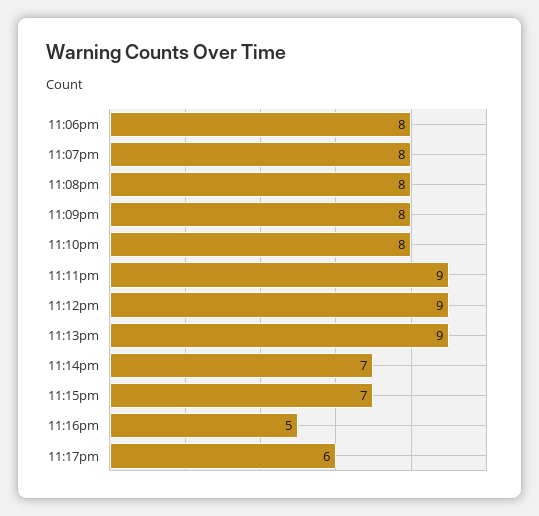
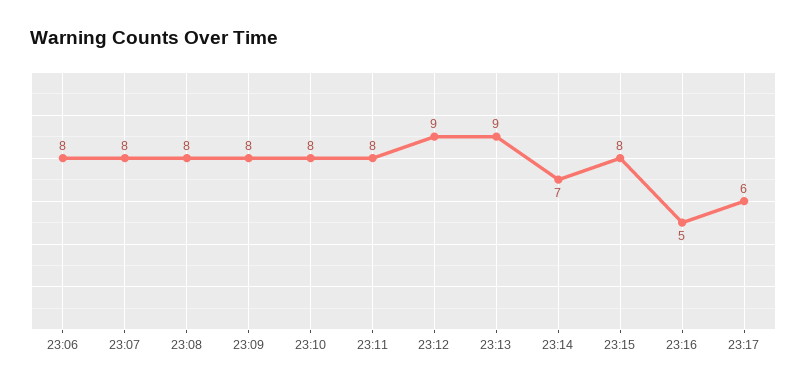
  {
    "11:06pm": 8,
    "11:07pm": 8,
    "11:08pm": 8,
    "11:09pm": 8,
    "11:10pm": 8,
-   "11:11pm": 9,
+   "11:11pm": 8,
    "11:12pm": 9,
    "11:13pm": 9,
    "11:14pm": 7,
-   "11:15pm": 7,
+   "11:15pm": 8,
    "11:16pm": 5,
    "11:17pm": 6
  }

